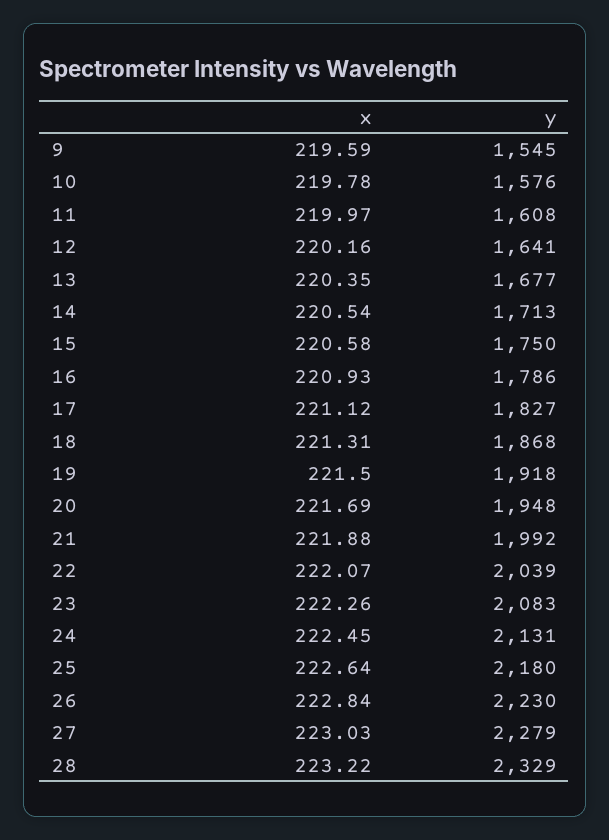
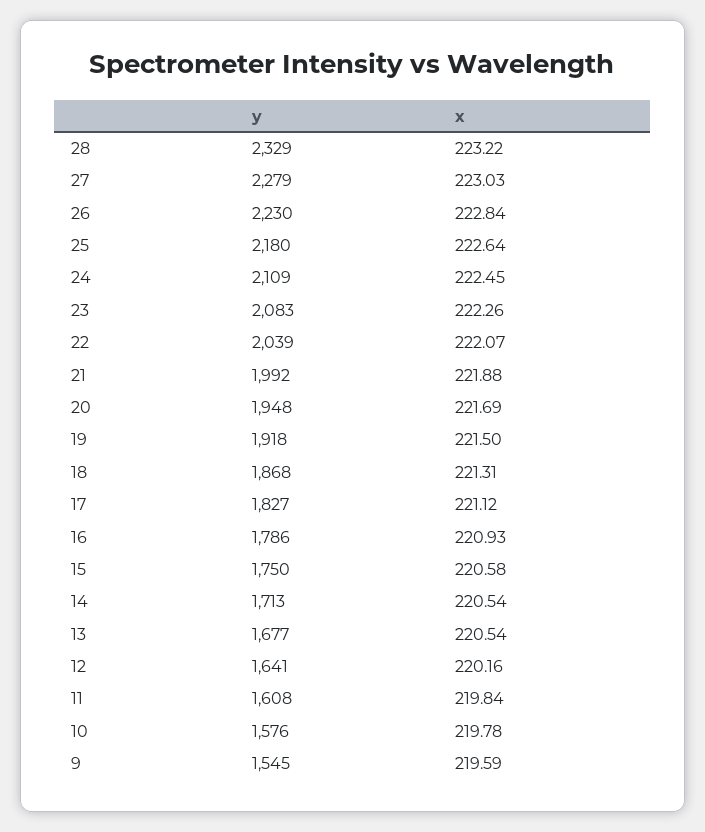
  {
    "x": {
      "9": 219.59,
      "10": 219.78,
-     "11": 219.97,
+     "11": 219.84,
      "12": 220.16,
-     "13": 220.35,
+     "13": 220.54,
      "14": 220.54,
      "15": 220.58,
      "16": 220.93,
      "17": 221.12,
      "18": 221.31,
      "19": 221.5,
      "20": 221.69,
      "21": 221.88,
      "22": 222.07,
      "23": 222.26,
      "24": 222.45,
      "25": 222.64,
      "26": 222.84,
      "27": 223.03,
      "28": 223.22
    },
    "y": {
      "9": 1545,
      "10": 1576,
      "11": 1608,
      "12": 1641,
      "13": 1677,
      "14": 1713,
      "15": 1750,
      "16": 1786,
      "17": 1827,
      "18": 1868,
      "19": 1918,
      "20": 1948,
      "21": 1992,
      "22": 2039,
      "23": 2083,
-     "24": 2131,
+     "24": 2109,
      "25": 2180,
      "26": 2230,
      "27": 2279,
      "28": 2329
    }
  }

